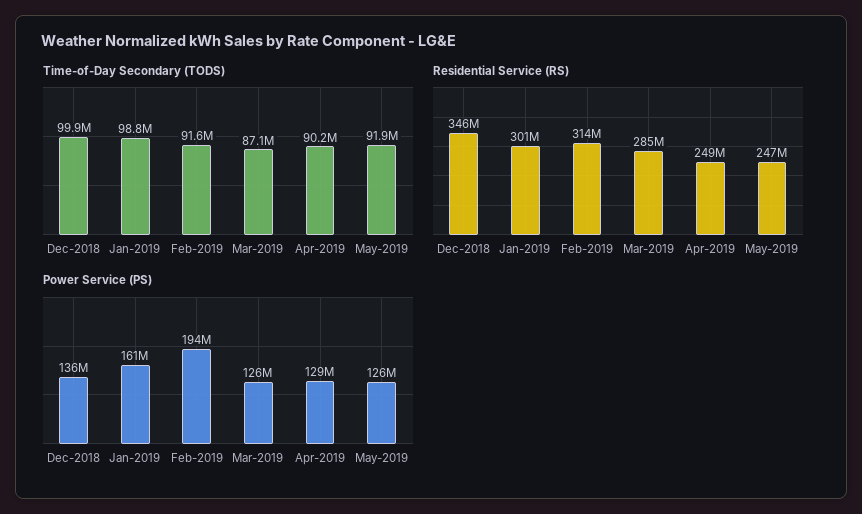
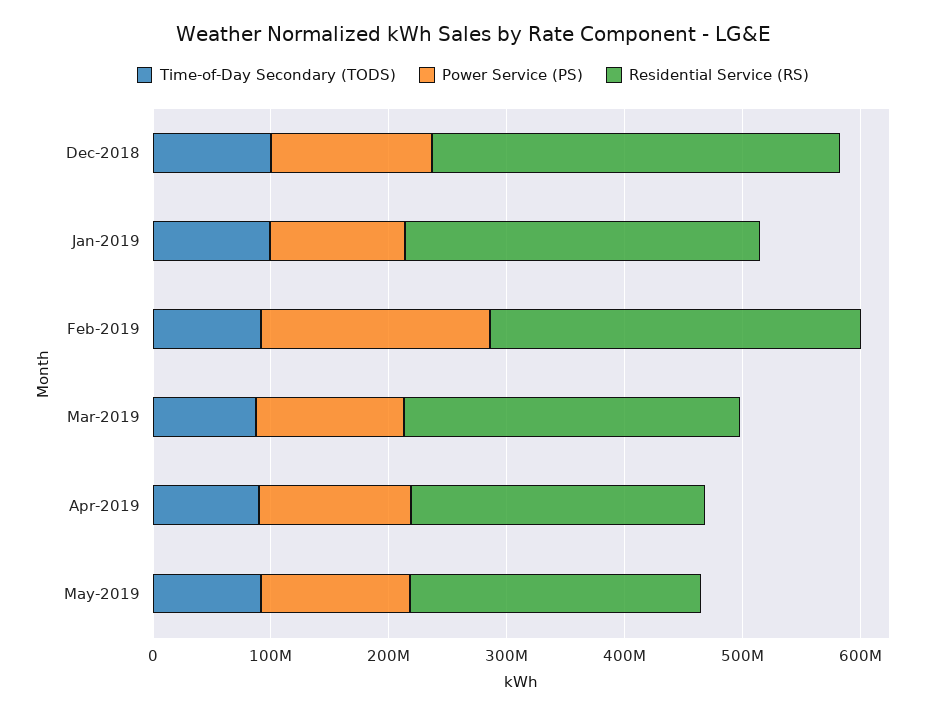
  {
    "Time-of-Day Secondary (TODS)": {
      "Dec-2018": 99900000,
      "Jan-2019": 98800000,
      "Feb-2019": 91600000,
      "Mar-2019": 87100000,
      "Apr-2019": 90200000,
      "May-2019": 91900000
    },
    "Residential Service (RS)": {
      "Dec-2018": 346000000,
      "Jan-2019": 301000000,
      "Feb-2019": 314000000,
      "Mar-2019": 285000000,
      "Apr-2019": 249000000,
      "May-2019": 247000000
    },
    "Power Service (PS)": {
      "Dec-2018": 136000000,
-     "Jan-2019": 161000000,
+     "Jan-2019": 120000000,
      "Feb-2019": 194000000,
      "Mar-2019": 126000000,
      "Apr-2019": 129000000,
      "May-2019": 126000000
    }
  }

